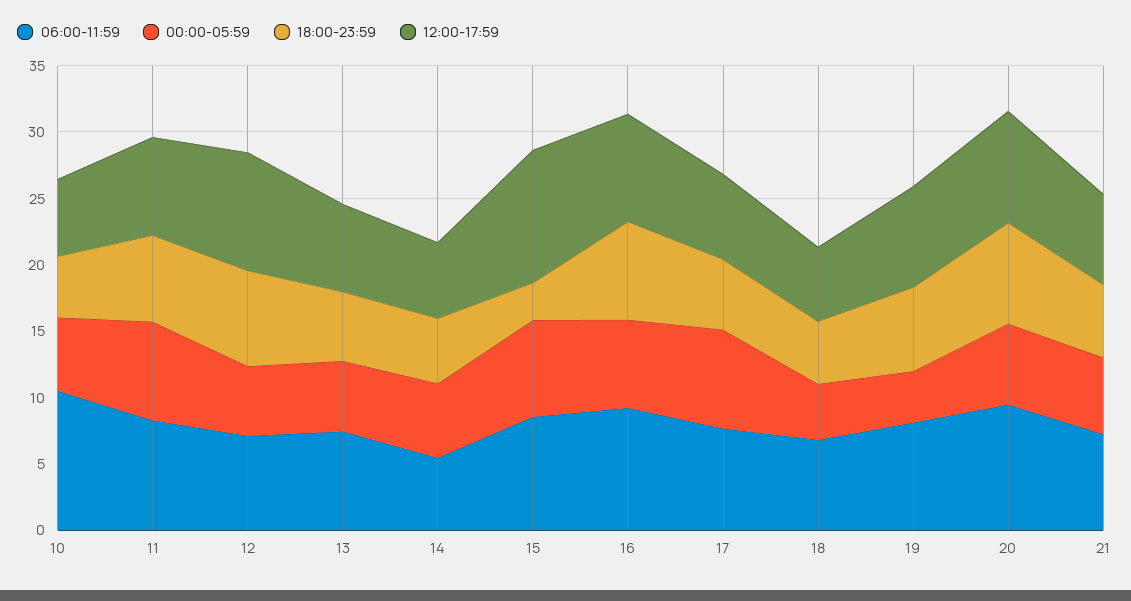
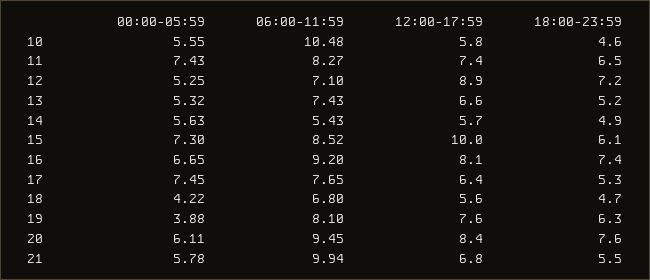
  {
    "06:00-11:59": {
      "10": 10.48,
      "11": 8.27,
      "12": 7.1,
      "13": 7.43,
      "14": 5.43,
      "15": 8.52,
      "16": 9.2,
      "17": 7.65,
      "18": 6.8,
      "19": 8.1,
      "20": 9.45,
-     "21": 7
+     "21": 9.94
    },
    "00:00-05:59": {
      "10": 5.55,
      "11": 7.43,
      "12": 5.25,
      "13": 5.32,
      "14": 5.63,
      "15": 7.3,
      "16": 6.65,
      "17": 7.45,
      "18": 4.22,
      "19": 3.88,
      "20": 6.11,
      "21": 5.78
    },
    "18:00-23:59": {
      "10": 4.6,
      "11": 6.5,
      "12": 7.2,
      "13": 5.2,
      "14": 4.9,
-     "15": 3,
+     "15": 6.1,
      "16": 7.4,
      "17": 5.3,
      "18": 4.7,
      "19": 6.3,
      "20": 7.6,
      "21": 5.5
    },
    "12:00-17:59": {
      "10": 5.8,
      "11": 7.4,
      "12": 8.9,
      "13": 6.6,
      "14": 5.7,
      "15": 10,
      "16": 8.1,
      "17": 6.4,
      "18": 5.6,
      "19": 7.6,
      "20": 8.4,
      "21": 6.8
    }
  }

